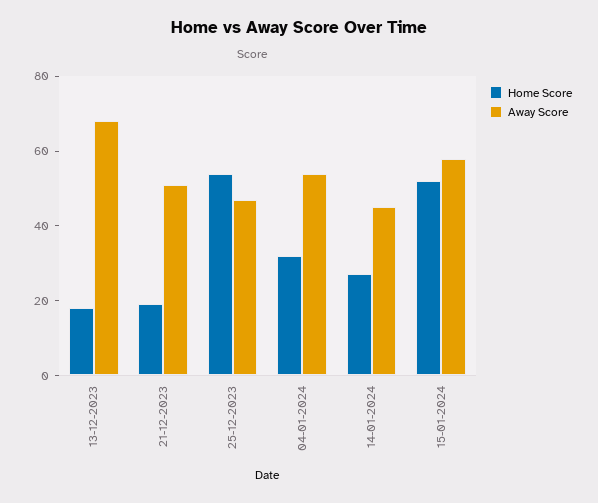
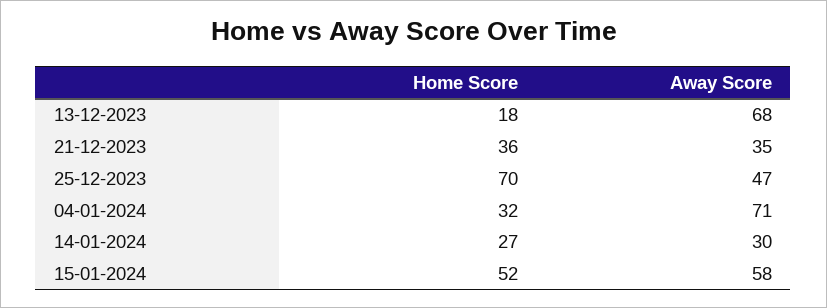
  {
    "Home Score": {
      "13-12-2023": 18,
-     "21-12-2023": 20,
+     "21-12-2023": 36,
-     "25-12-2023": 55,
+     "25-12-2023": 70,
      "04-01-2024": 32,
      "14-01-2024": 27,
      "15-01-2024": 52
    },
    "Away Score": {
      "13-12-2023": 68,
-     "21-12-2023": 50,
+     "21-12-2023": 35,
      "25-12-2023": 47,
-     "04-01-2024": 55,
+     "04-01-2024": 71,
-     "14-01-2024": 45,
+     "14-01-2024": 30,
      "15-01-2024": 58
    }
  }

